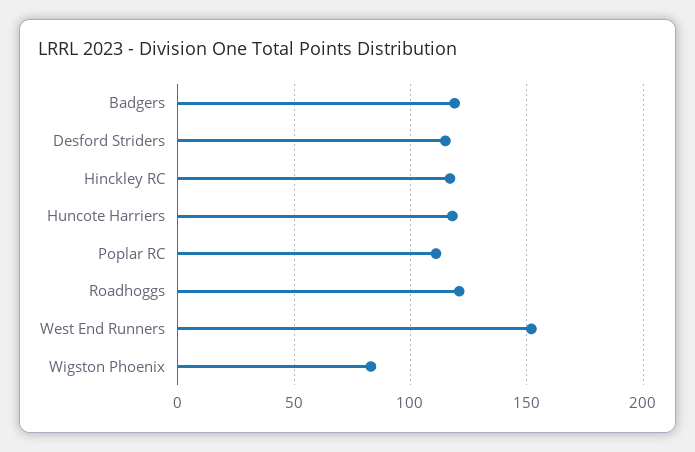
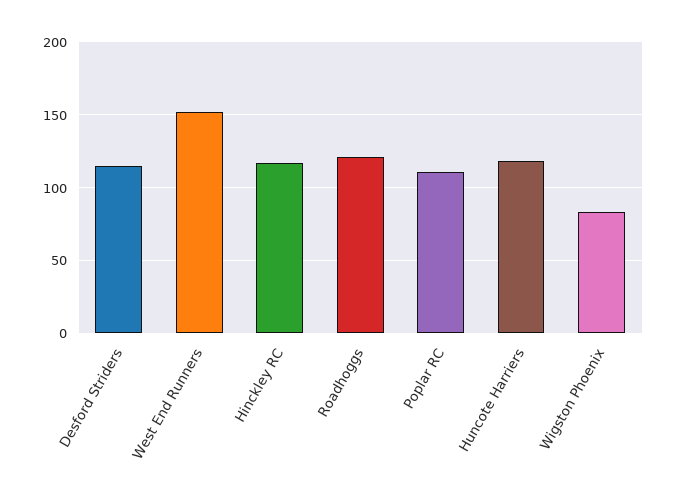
  {
-   "Badgers": 120,
    "Desford Striders": 115,
    "Hinckley RC": 115,
    "Huncote Harriers": 120,
    "Poplar RC": 110,
    "Roadhoggs": 120,
    "West End Runners": 150,
    "Wigston Phoenix": 85
  }

